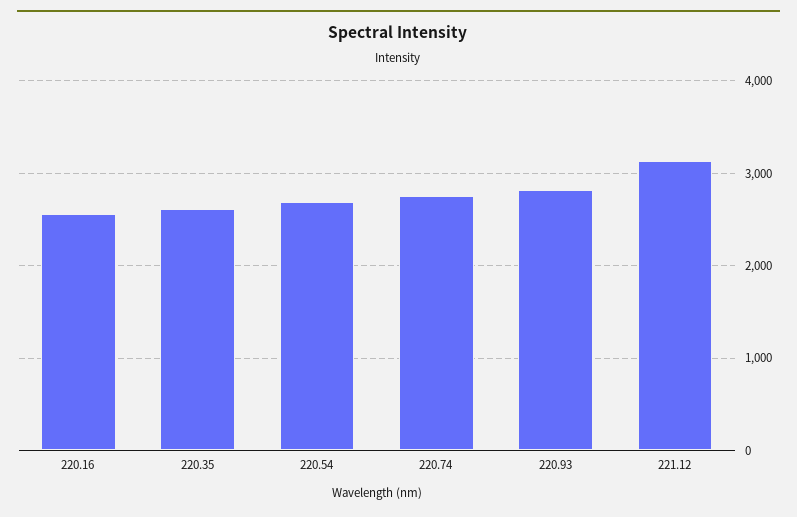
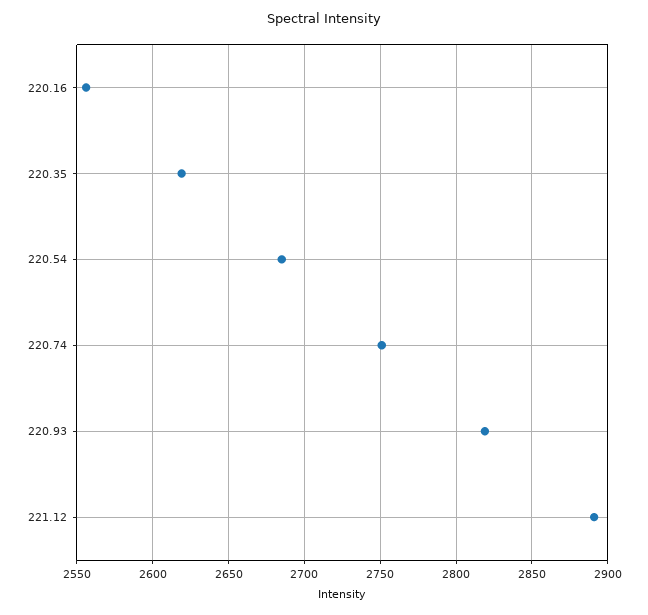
  {
    "220.16": 2555,
    "220.35": 2620,
    "220.54": 2685,
    "220.74": 2750,
    "220.93": 2820,
-   "221.12": 3100
+   "221.12": 2890
  }

